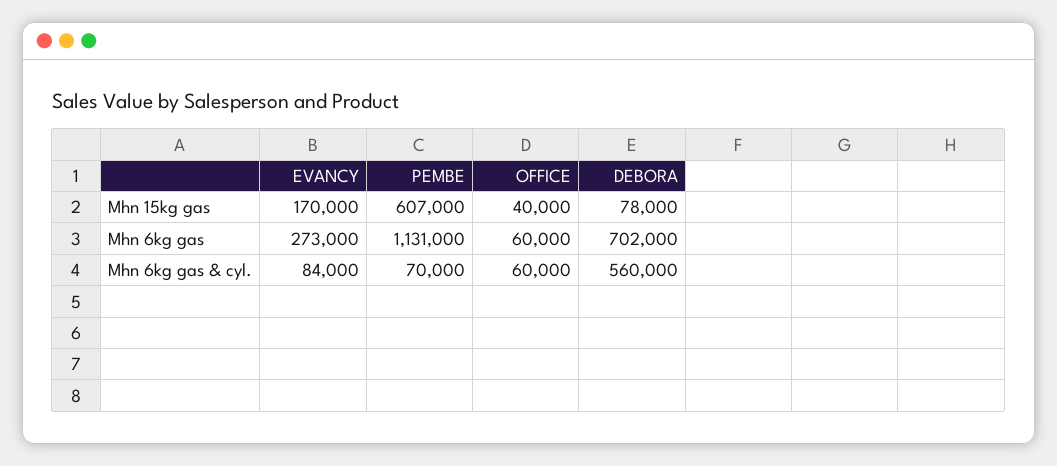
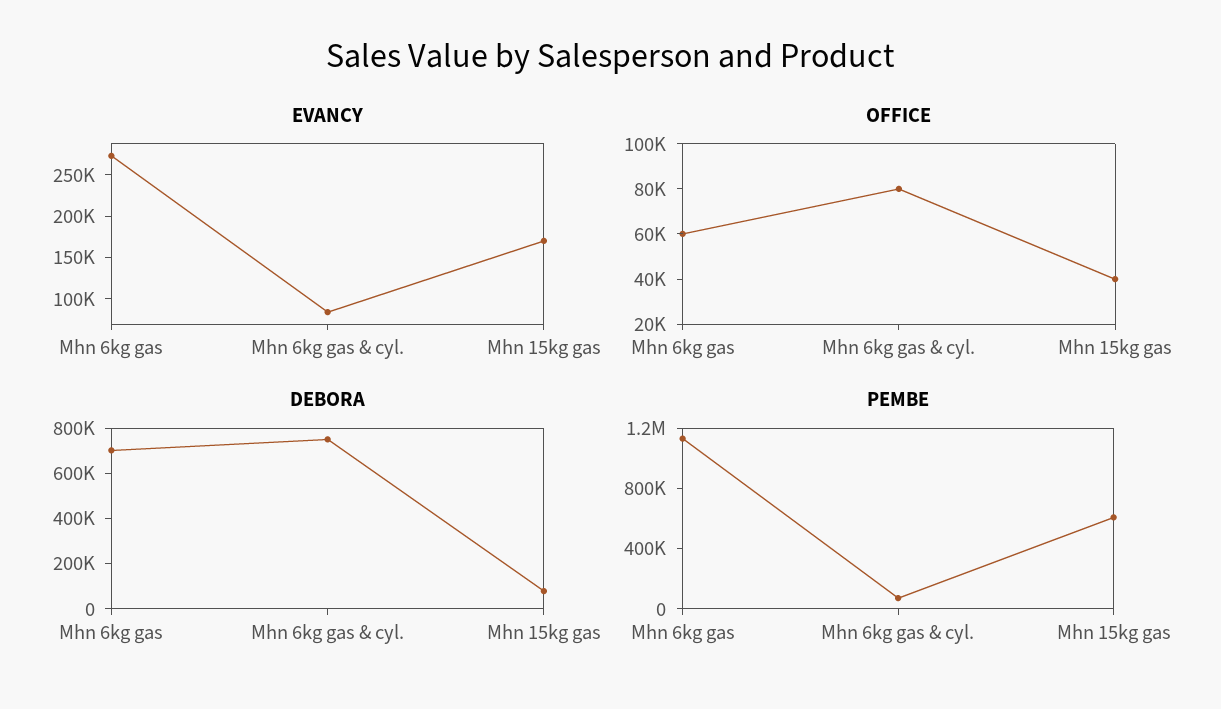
  {
    "EVANCY": {
      "Mhn 15kg gas": 170000,
      "Mhn 6kg gas": 273000,
      "Mhn 6kg gas & cyl.": 84000
    },
    "PEMBE": {
      "Mhn 15kg gas": 607000,
      "Mhn 6kg gas": 1131000,
      "Mhn 6kg gas & cyl.": 70000
    },
    "OFFICE": {
      "Mhn 15kg gas": 40000,
      "Mhn 6kg gas": 60000,
-     "Mhn 6kg gas & cyl.": 60000
+     "Mhn 6kg gas & cyl.": 80000
    },
    "DEBORA": {
      "Mhn 15kg gas": 78000,
      "Mhn 6kg gas": 702000,
-     "Mhn 6kg gas & cyl.": 560000
+     "Mhn 6kg gas & cyl.": 750000
    }
  }

